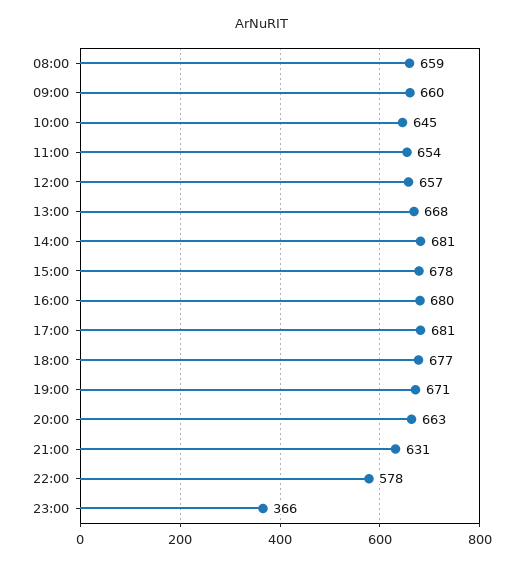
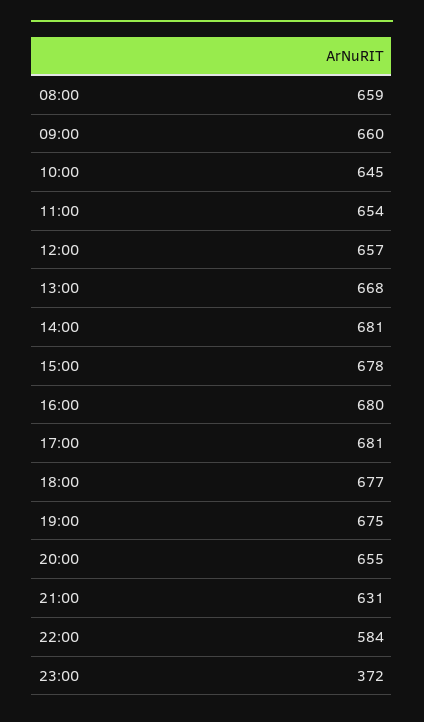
  {
    "08:00": 659,
    "09:00": 660,
    "10:00": 645,
    "11:00": 654,
    "12:00": 657,
    "13:00": 668,
    "14:00": 681,
    "15:00": 678,
    "16:00": 680,
    "17:00": 681,
    "18:00": 677,
-   "19:00": 671,
+   "19:00": 675,
-   "20:00": 663,
+   "20:00": 655,
    "21:00": 631,
-   "22:00": 578,
+   "22:00": 584,
-   "23:00": 366
+   "23:00": 372
  }

